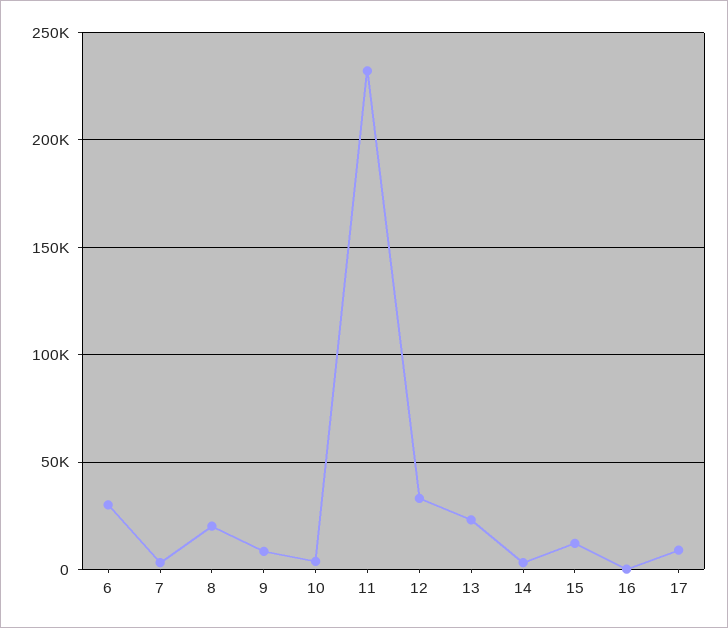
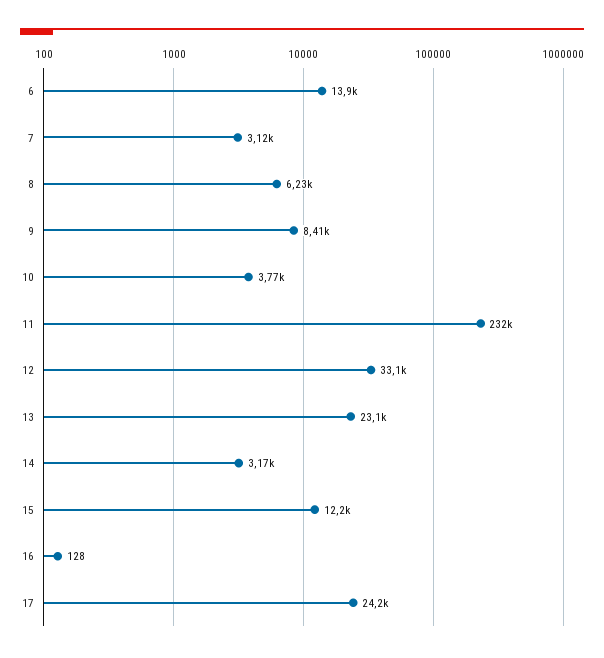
  {
-   "6": 30000,
+   "6": 13900,
    "7": 3120,
-   "8": 20000,
+   "8": 6230,
    "9": 8410,
    "10": 3770,
    "11": 232000,
    "12": 33100,
    "13": 23100,
    "14": 3170,
    "15": 12200,
    "16": 128,
-   "17": 10000
+   "17": 24200
  }

